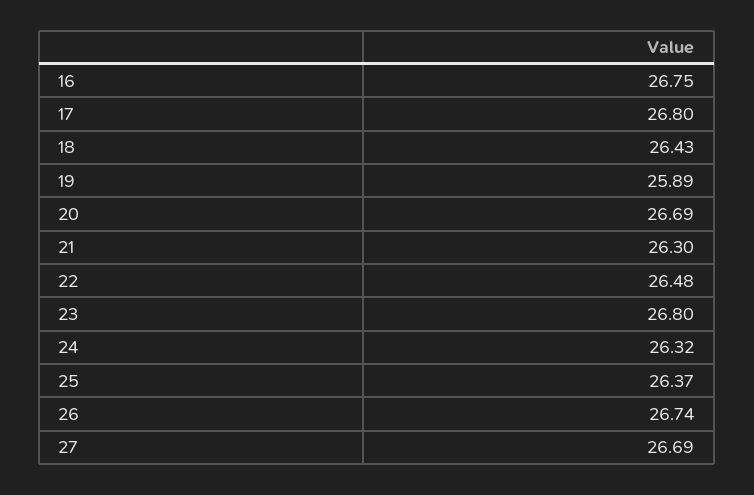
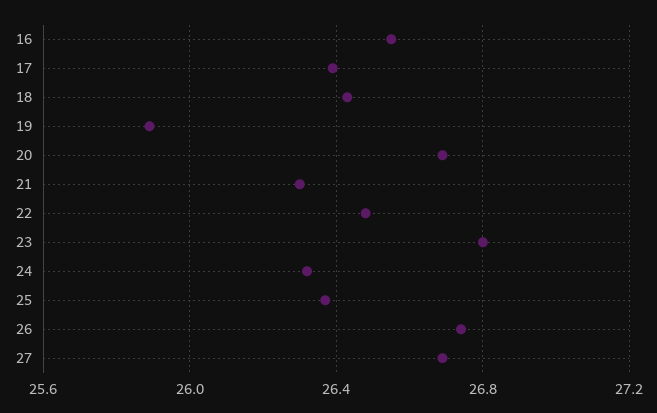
  {
-   "16": 26.75,
+   "16": 26.55,
-   "17": 26.8,
+   "17": 26.4,
    "18": 26.43,
    "19": 25.89,
    "20": 26.69,
    "21": 26.3,
    "22": 26.48,
    "23": 26.8,
    "24": 26.32,
    "25": 26.37,
    "26": 26.74,
    "27": 26.69
  }

